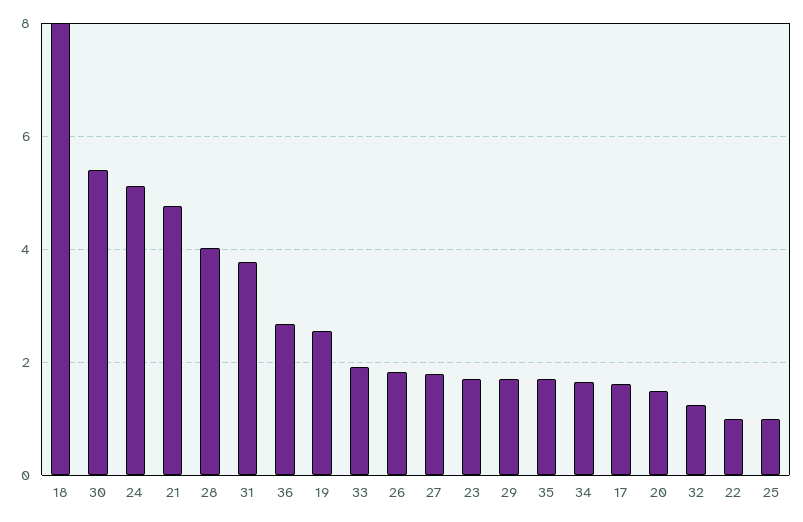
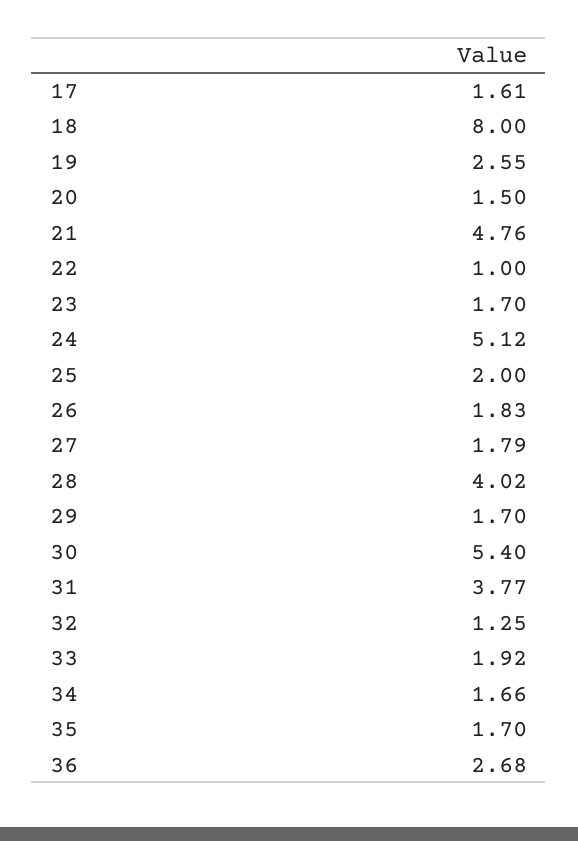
  {
    "18": 8,
    "30": 5.4,
    "24": 5.12,
    "21": 4.76,
    "28": 4.02,
    "31": 3.77,
    "36": 2.68,
    "19": 2.55,
    "33": 1.92,
    "26": 1.83,
    "27": 1.79,
    "23": 1.7,
    "29": 1.7,
    "35": 1.7,
    "34": 1.66,
    "17": 1.61,
    "20": 1.5,
    "32": 1.25,
    "22": 1,
-   "25": 1
+   "25": 2
  }

